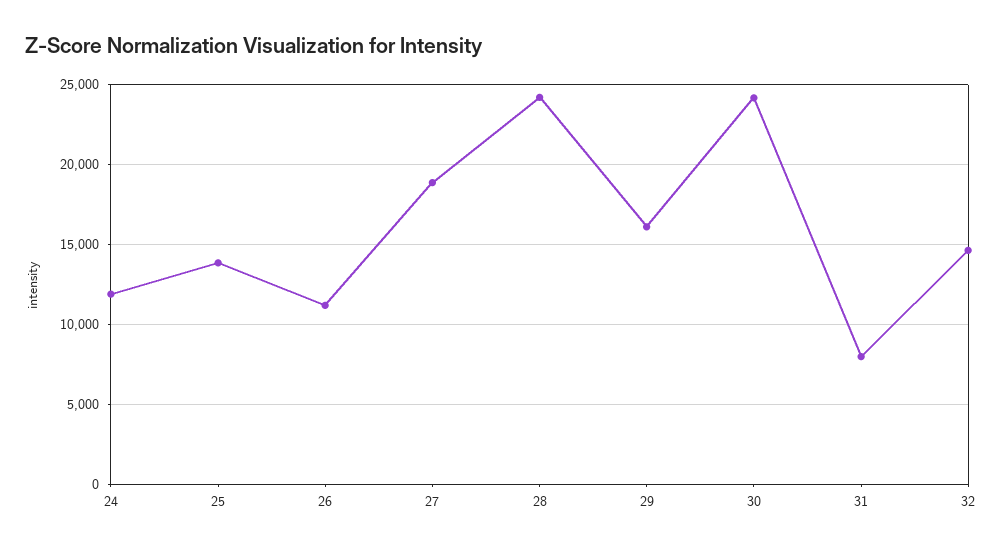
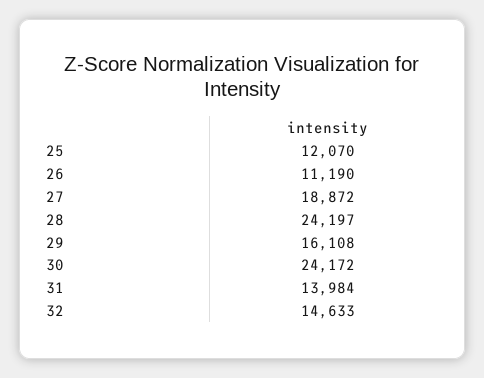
  {
-   "24": 12000,
-   "25": 14000,
+   "25": 12070,
    "26": 11190,
    "27": 18872,
    "28": 24197,
    "29": 16108,
    "30": 24172,
-   "31": 8000,
+   "31": 13984,
    "32": 14633
  }

